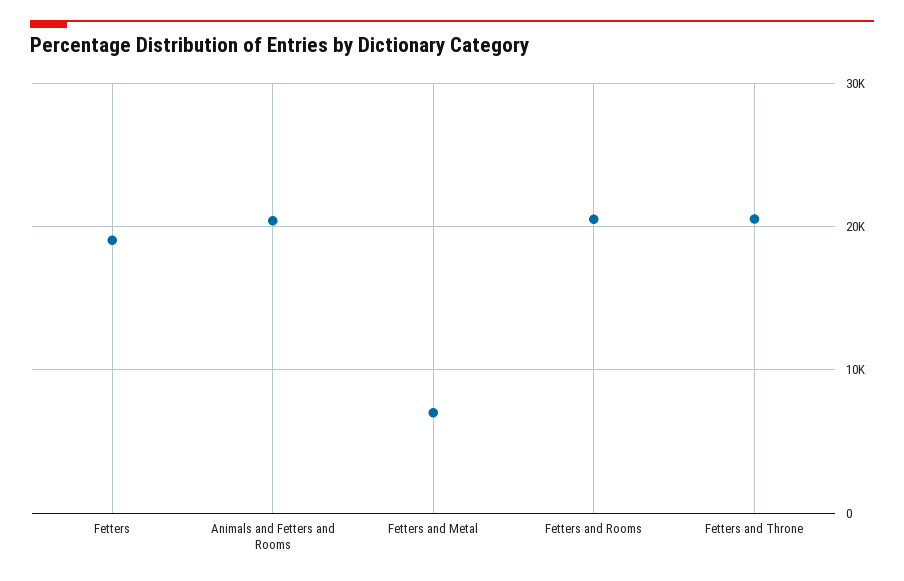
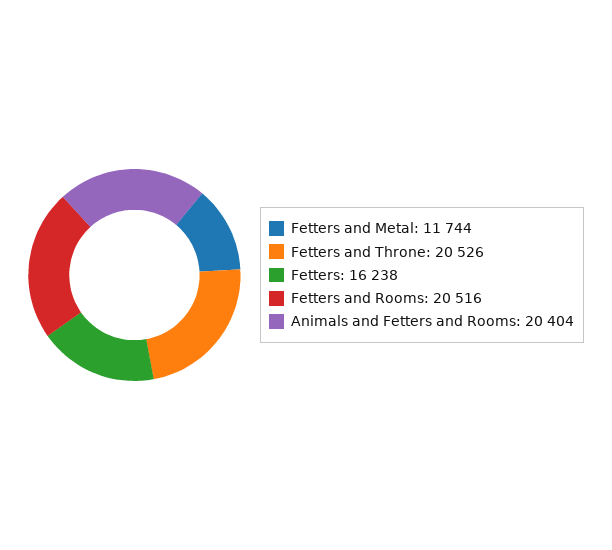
  {
-   "Fetters": 19000,
+   "Fetters": 16238,
    "Animals and Fetters and Rooms": 20404,
-   "Fetters and Metal": 7000,
+   "Fetters and Metal": 11744,
    "Fetters and Rooms": 20516,
    "Fetters and Throne": 20526
  }

